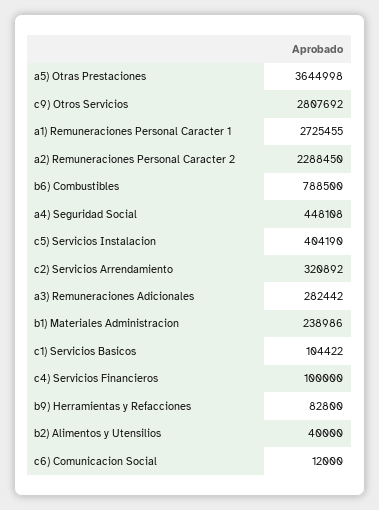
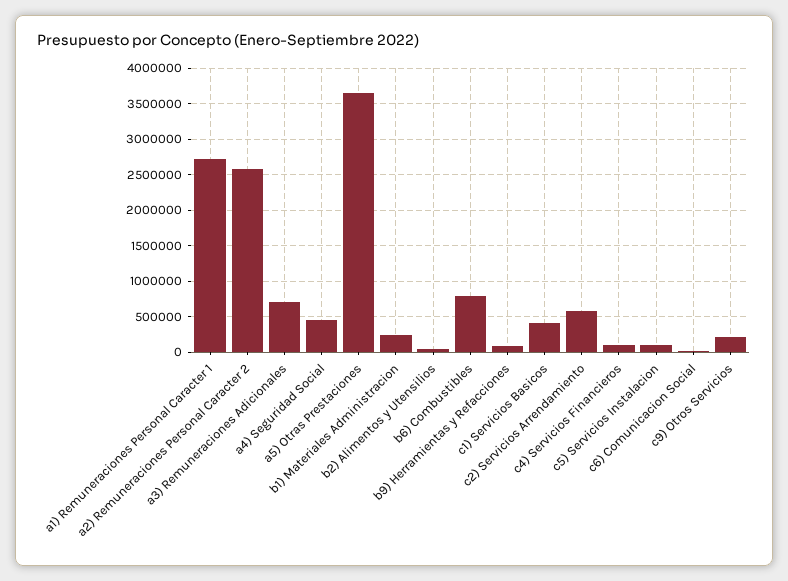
  {
    "a5) Otras Prestaciones": 3644998,
-   "c9) Otros Servicios": 2807692,
+   "c9) Otros Servicios": 200000,
    "a1) Remuneraciones Personal Caracter 1": 2725455,
-   "a2) Remuneraciones Personal Caracter 2": 2288450,
+   "a2) Remuneraciones Personal Caracter 2": 2600000,
    "b6) Combustibles": 788500,
    "a4) Seguridad Social": 448108,
-   "c5) Servicios Instalacion": 404190,
+   "c5) Servicios Instalacion": 100000,
-   "c2) Servicios Arrendamiento": 320892,
+   "c2) Servicios Arrendamiento": 600000,
-   "a3) Remuneraciones Adicionales": 282442,
+   "a3) Remuneraciones Adicionales": 700000,
    "b1) Materiales Administracion": 238986,
-   "c1) Servicios Basicos": 104422,
+   "c1) Servicios Basicos": 400000,
    "c4) Servicios Financieros": 100000,
    "b9) Herramientas y Refacciones": 82800,
    "b2) Alimentos y Utensilios": 40000,
    "c6) Comunicacion Social": 12000
  }

